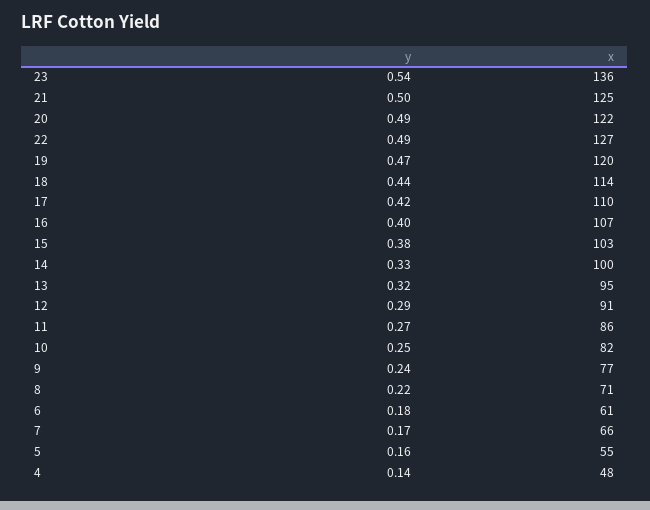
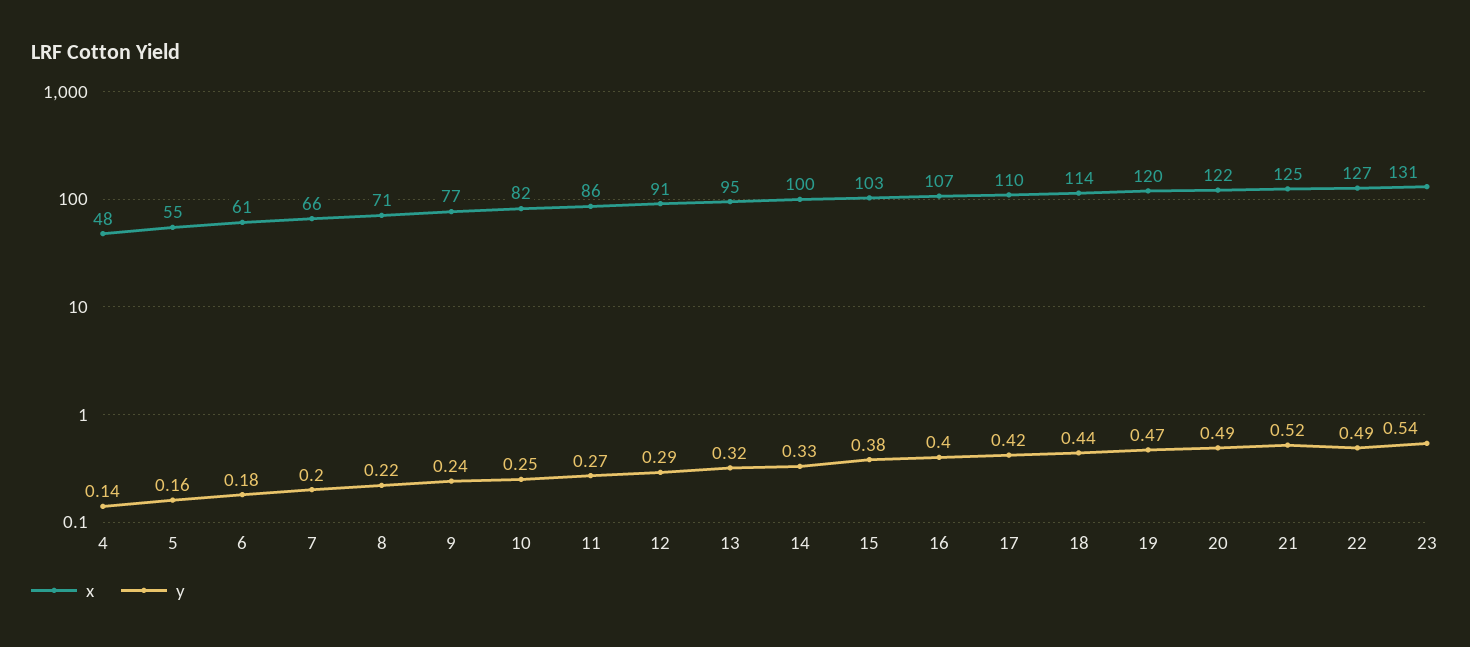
  {
    "y": {
      "23": 0.54,
-     "21": 0.5,
+     "21": 0.52,
      "20": 0.49,
      "22": 0.49,
      "19": 0.47,
      "18": 0.44,
      "17": 0.42,
      "16": 0.4,
      "15": 0.38,
      "14": 0.33,
      "13": 0.32,
      "12": 0.29,
      "11": 0.27,
      "10": 0.25,
      "9": 0.24,
      "8": 0.22,
      "6": 0.18,
-     "7": 0.17,
+     "7": 0.2,
      "5": 0.16,
      "4": 0.14
    },
    "x": {
-     "23": 136,
+     "23": 131,
      "21": 125,
      "20": 122,
      "22": 127,
      "19": 120,
      "18": 114,
      "17": 110,
      "16": 107,
      "15": 103,
      "14": 100,
      "13": 95,
      "12": 91,
      "11": 86,
      "10": 82,
      "9": 77,
      "8": 71,
      "6": 61,
      "7": 66,
      "5": 55,
      "4": 48
    }
  }

